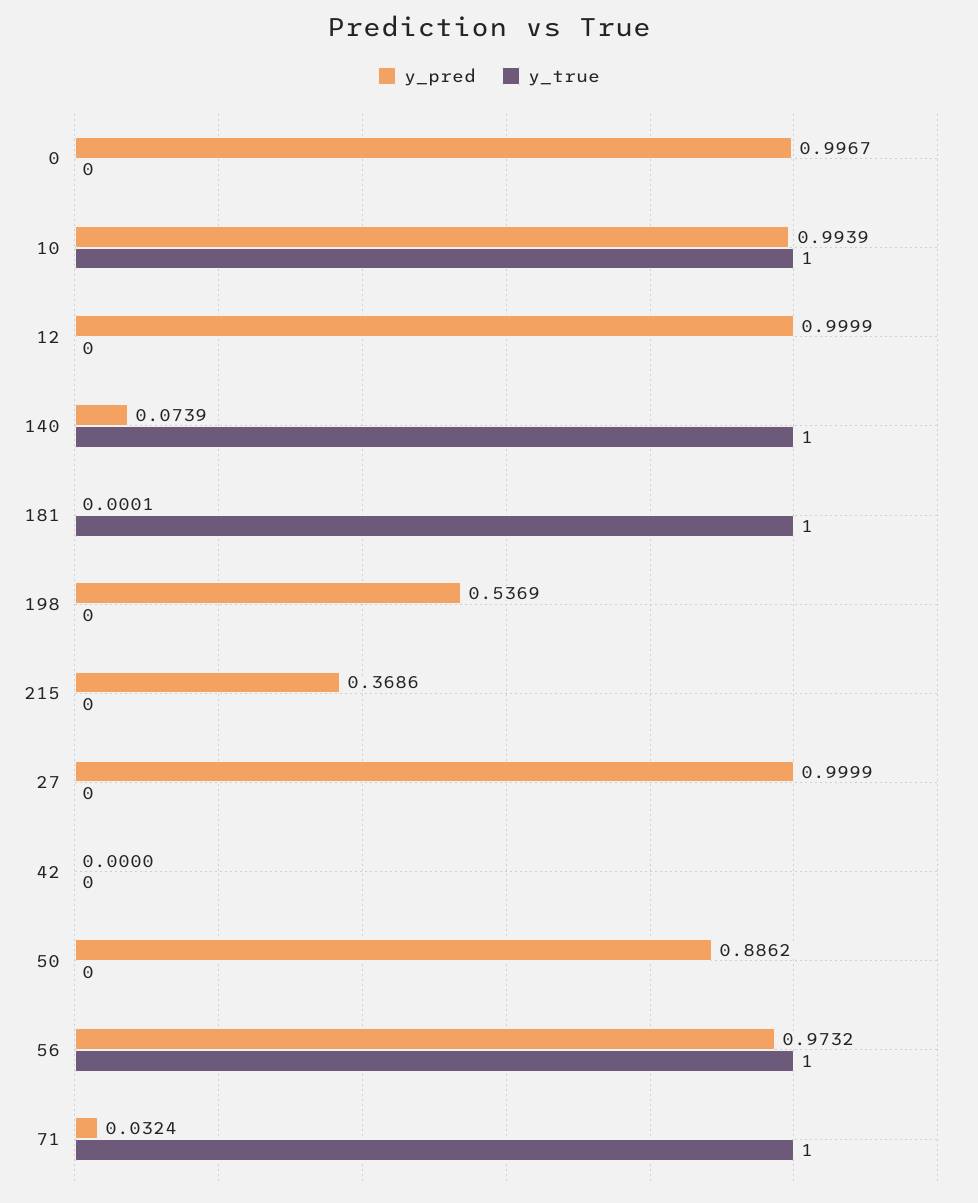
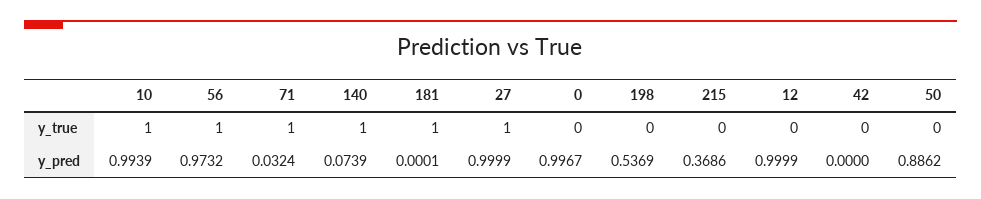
  {
    "y_pred": {
      "0": 0.9967,
      "10": 0.9939,
      "12": 0.9999,
      "140": 0.0739,
      "181": 0.0001,
      "198": 0.5369,
      "215": 0.3686,
      "27": 0.9999,
      "42": 0,
      "50": 0.8862,
      "56": 0.9732,
      "71": 0.0324
    },
    "y_true": {
      "0": 0,
      "10": 1,
      "12": 0,
      "140": 1,
      "181": 1,
      "198": 0,
      "215": 0,
-     "27": 0,
+     "27": 1,
      "42": 0,
      "50": 0,
      "56": 1,
      "71": 1
    }
  }

